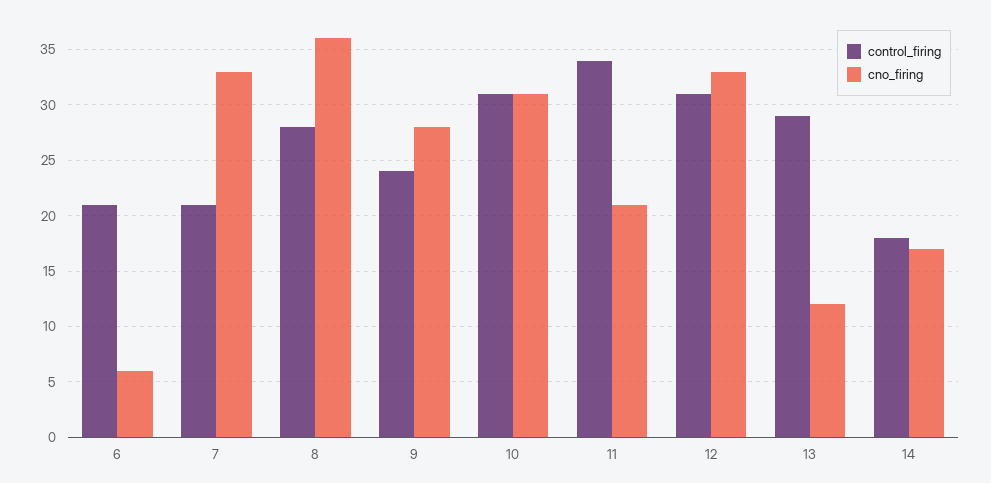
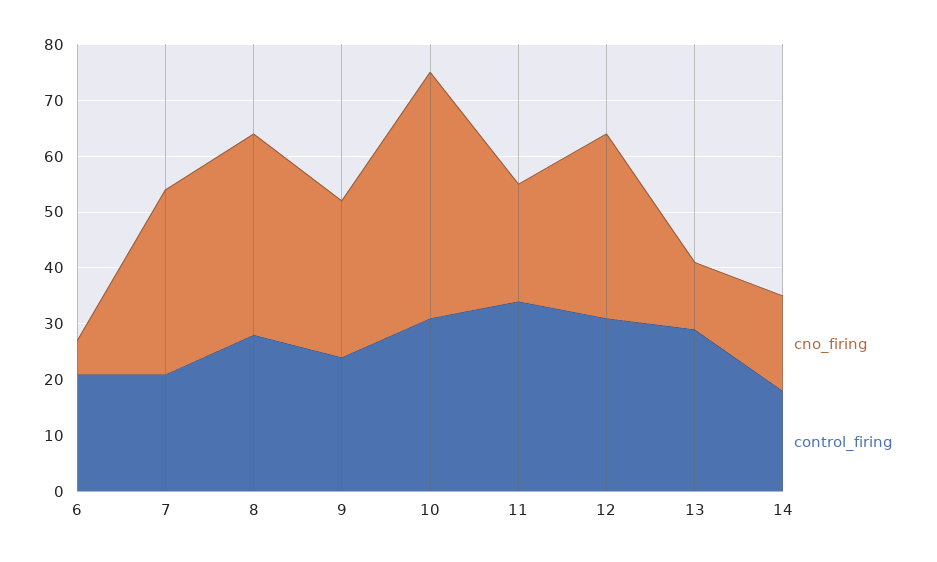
  {
    "control_firing": {
      "6": 21,
      "7": 21,
      "8": 28,
      "9": 24,
      "10": 31,
      "11": 34,
      "12": 31,
      "13": 29,
      "14": 18
    },
    "cno_firing": {
      "6": 6,
      "7": 33,
      "8": 36,
      "9": 28,
-     "10": 31,
+     "10": 45,
      "11": 21,
      "12": 33,
      "13": 12,
      "14": 17
    }
  }

